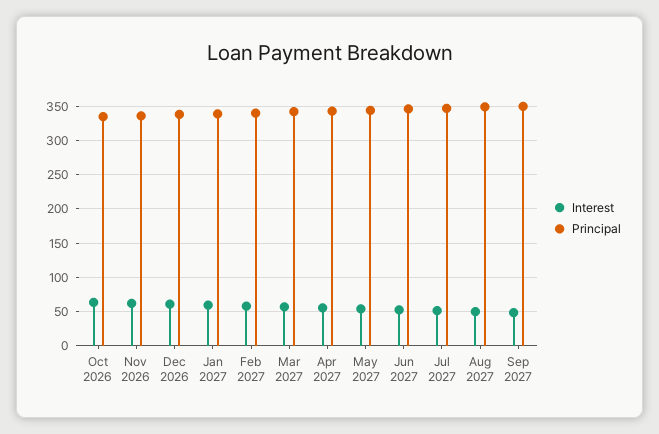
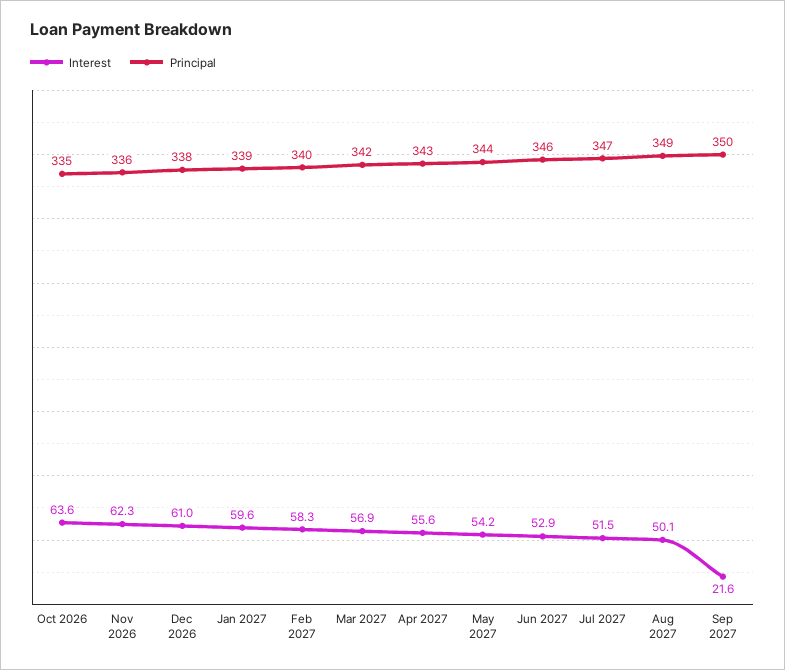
  {
    "Interest": {
      "Oct 2026": 63.6,
      "Nov 2026": 62.3,
      "Dec 2026": 61,
      "Jan 2027": 59.6,
      "Feb 2027": 58.3,
      "Mar 2027": 56.9,
      "Apr 2027": 55.6,
      "May 2027": 54.2,
      "Jun 2027": 52.9,
      "Jul 2027": 51.5,
      "Aug 2027": 50.1,
-     "Sep 2027": 50
+     "Sep 2027": 21.6
    },
    "Principal": {
      "Oct 2026": 335,
      "Nov 2026": 336,
      "Dec 2026": 338,
      "Jan 2027": 339,
      "Feb 2027": 340,
      "Mar 2027": 342,
      "Apr 2027": 343,
      "May 2027": 344,
      "Jun 2027": 346,
      "Jul 2027": 347,
      "Aug 2027": 349,
      "Sep 2027": 350
    }
  }

